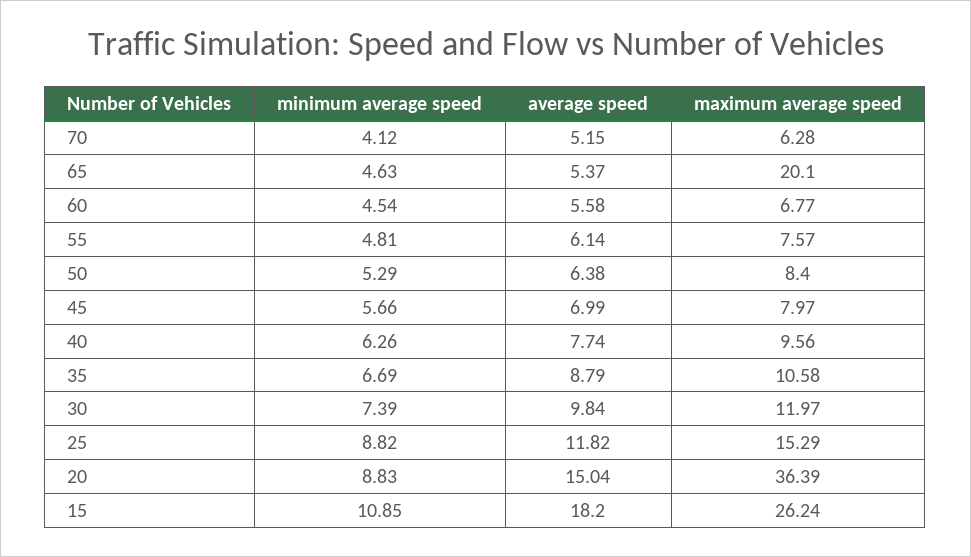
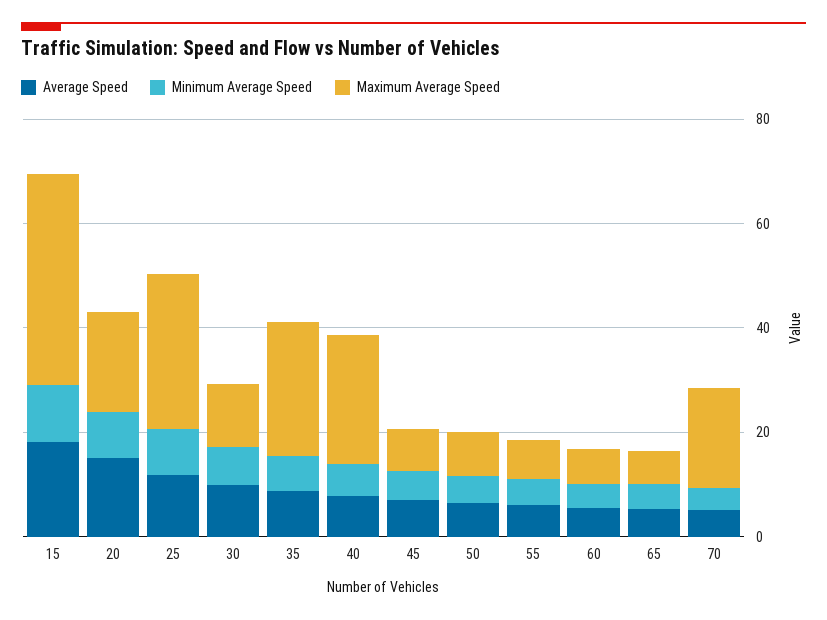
  {
    "minimum average speed": {
      "70": 4.12,
      "65": 4.63,
      "60": 4.54,
      "55": 4.81,
      "50": 5.29,
      "45": 5.66,
      "40": 6.26,
      "35": 6.69,
      "30": 7.39,
      "25": 8.82,
      "20": 8.83,
      "15": 10.85
    },
    "average speed": {
      "70": 5.15,
      "65": 5.37,
      "60": 5.58,
      "55": 6.14,
      "50": 6.38,
      "45": 6.99,
      "40": 7.74,
      "35": 8.79,
      "30": 9.84,
      "25": 11.82,
      "20": 15.04,
      "15": 18.2
    },
    "maximum average speed": {
-     "70": 6.28,
+     "70": 20,
-     "65": 20.1,
+     "65": 5,
      "60": 6.77,
      "55": 7.57,
      "50": 8.4,
      "45": 7.97,
-     "40": 9.56,
+     "40": 25,
-     "35": 10.58,
+     "35": 25,
      "30": 11.97,
-     "25": 15.29,
+     "25": 30,
-     "20": 36.39,
+     "20": 20,
-     "15": 26.24
+     "15": 40
    }
  }

